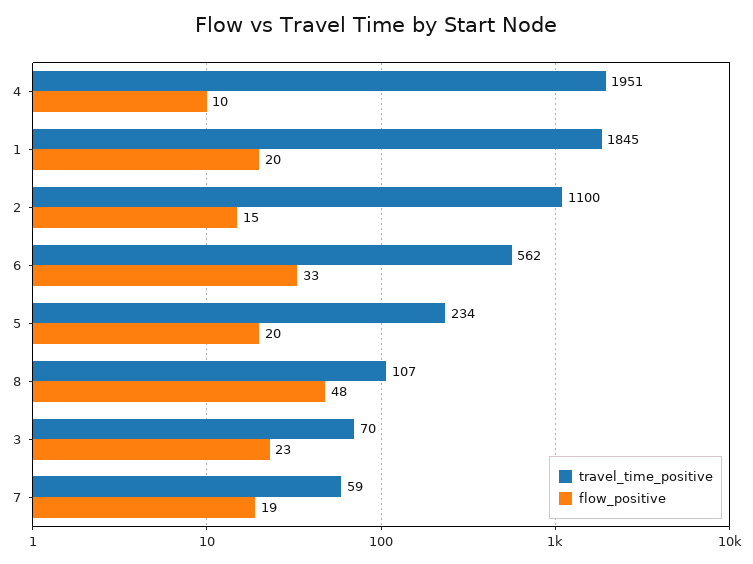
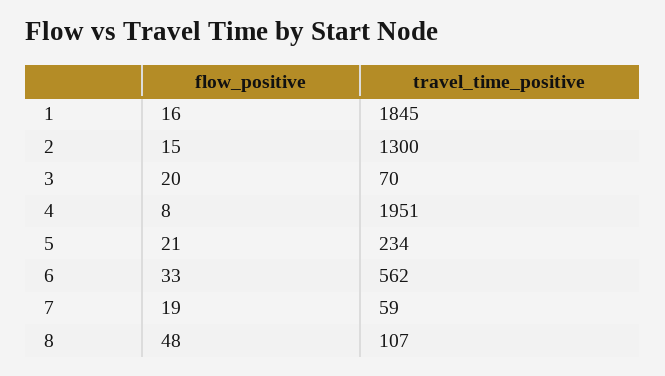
  {
    "travel_time_positive": {
      "4": 1951,
      "1": 1845,
-     "2": 1100,
+     "2": 1300,
      "6": 562,
      "5": 234,
      "8": 107,
      "3": 70,
      "7": 59
    },
    "flow_positive": {
-     "4": 10,
+     "4": 8,
-     "1": 20,
+     "1": 16,
      "2": 15,
      "6": 33,
-     "5": 20,
+     "5": 21,
      "8": 48,
-     "3": 23,
+     "3": 20,
      "7": 19
    }
  }

